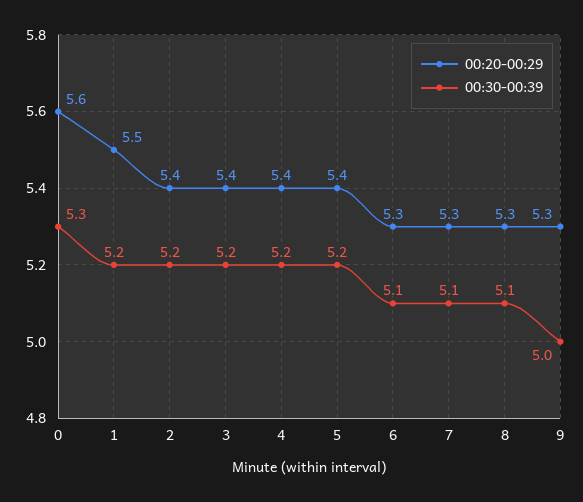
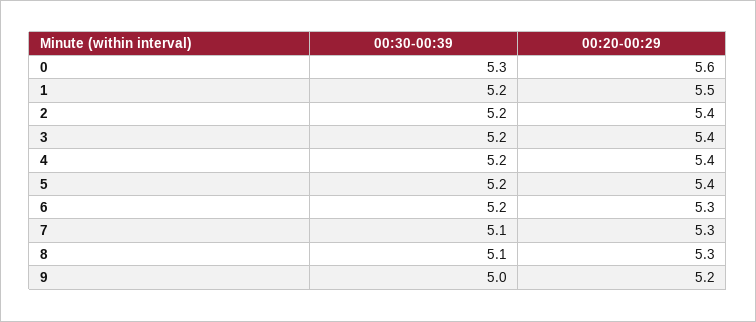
  {
    "00:20-00:29": {
      "0": 5.6,
      "1": 5.5,
      "2": 5.4,
      "3": 5.4,
      "4": 5.4,
      "5": 5.4,
      "6": 5.3,
      "7": 5.3,
      "8": 5.3,
-     "9": 5.3
+     "9": 5.2
    },
    "00:30-00:39": {
      "0": 5.3,
      "1": 5.2,
      "2": 5.2,
      "3": 5.2,
      "4": 5.2,
      "5": 5.2,
-     "6": 5.1,
+     "6": 5.2,
      "7": 5.1,
      "8": 5.1,
      "9": 5
    }
  }

